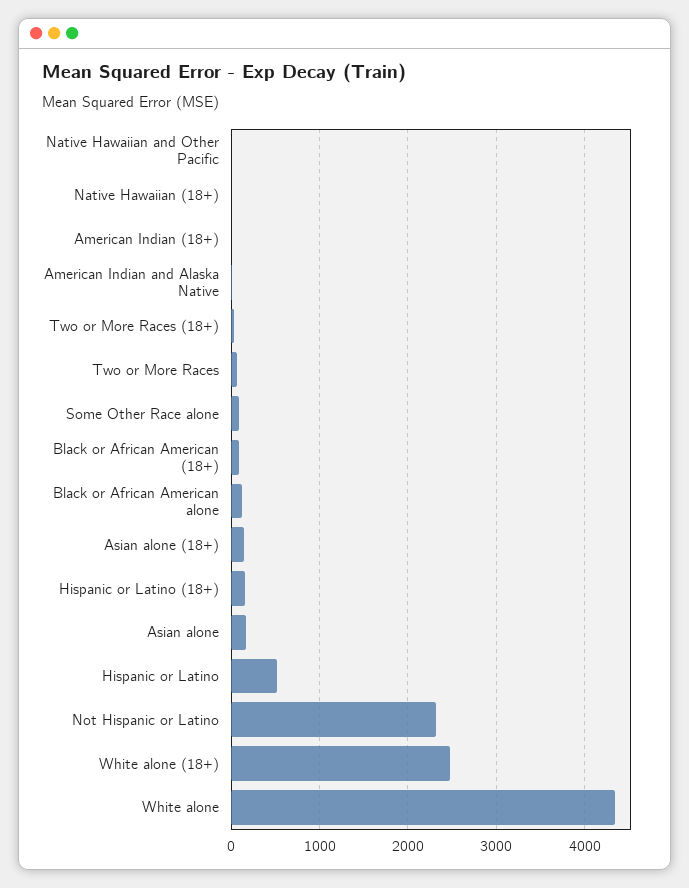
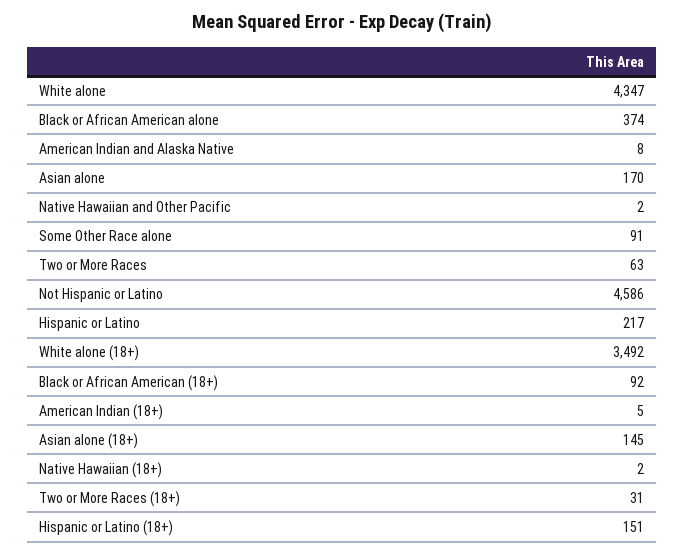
  {
    "Native Hawaiian and Other Pacific": 2,
    "Native Hawaiian (18+)": 2,
    "American Indian (18+)": 5,
    "American Indian and Alaska Native": 8,
    "Two or More Races (18+)": 31,
    "Two or More Races": 63,
    "Some Other Race alone": 91,
    "Black or African American (18+)": 92,
-   "Black or African American alone": 100,
+   "Black or African American alone": 374,
    "Asian alone (18+)": 145,
    "Hispanic or Latino (18+)": 151,
    "Asian alone": 170,
-   "Hispanic or Latino": 500,
+   "Hispanic or Latino": 217,
-   "Not Hispanic or Latino": 2300,
+   "Not Hispanic or Latino": 4586,
-   "White alone (18+)": 2500,
+   "White alone (18+)": 3492,
    "White alone": 4347
  }

